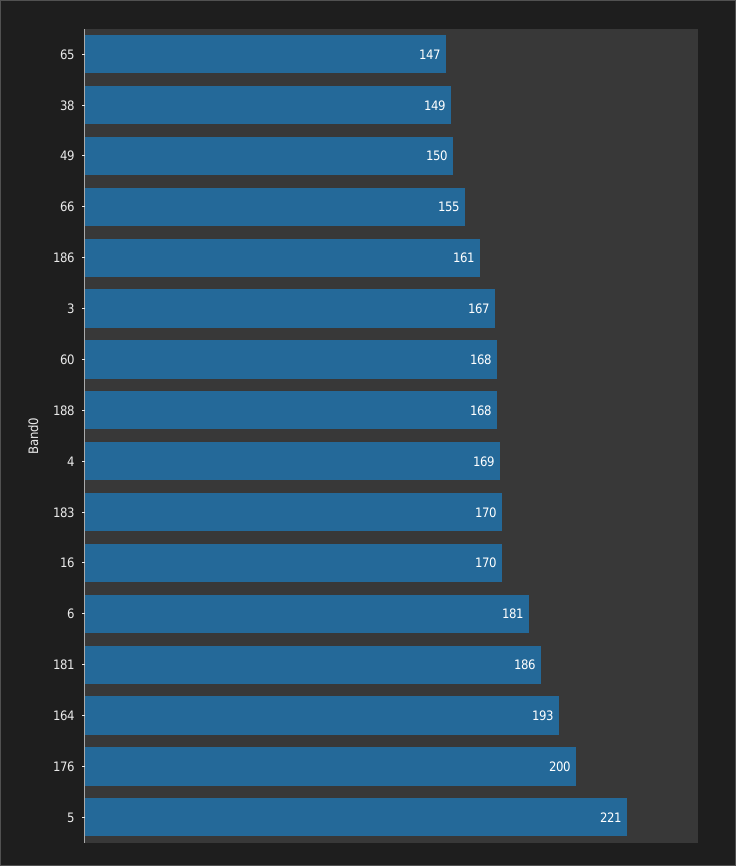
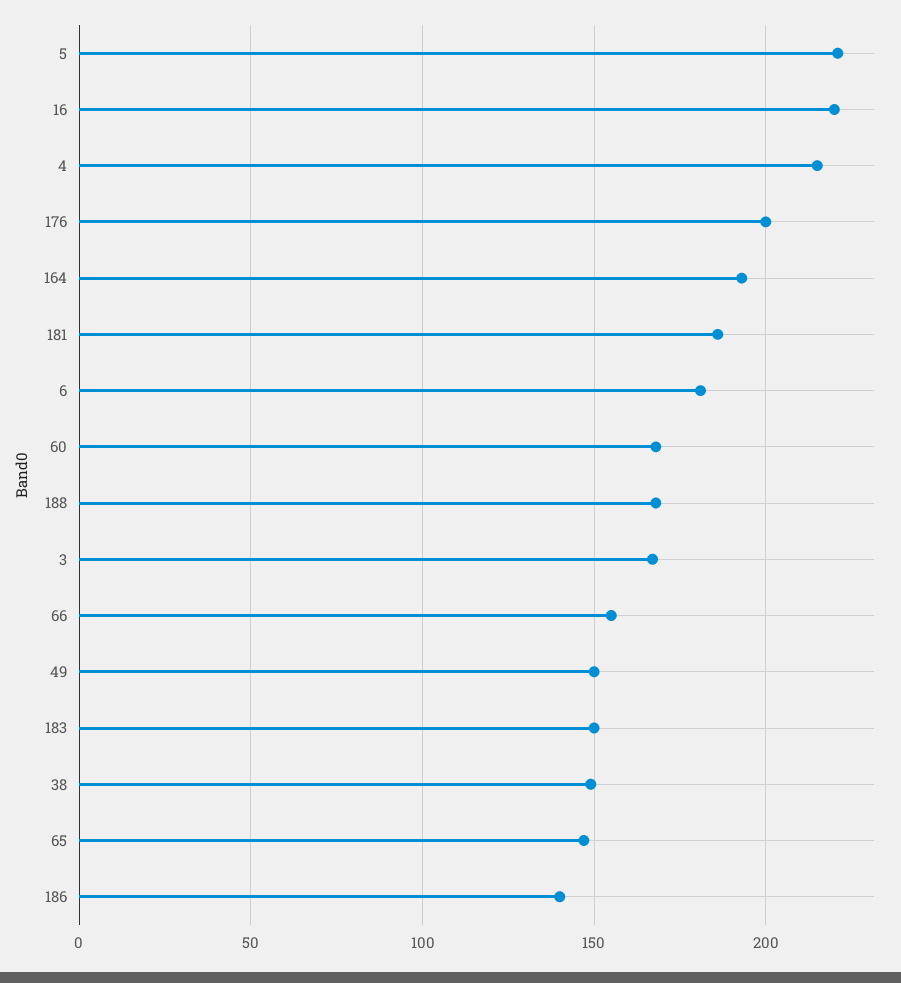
  {
    "65": 147,
    "38": 149,
    "49": 150,
    "66": 155,
-   "186": 161,
+   "186": 140,
    "3": 167,
    "60": 168,
    "188": 168,
-   "4": 169,
+   "4": 215,
-   "183": 170,
+   "183": 150,
-   "16": 170,
+   "16": 220,
    "6": 181,
    "181": 186,
    "164": 193,
    "176": 200,
    "5": 221
  }

